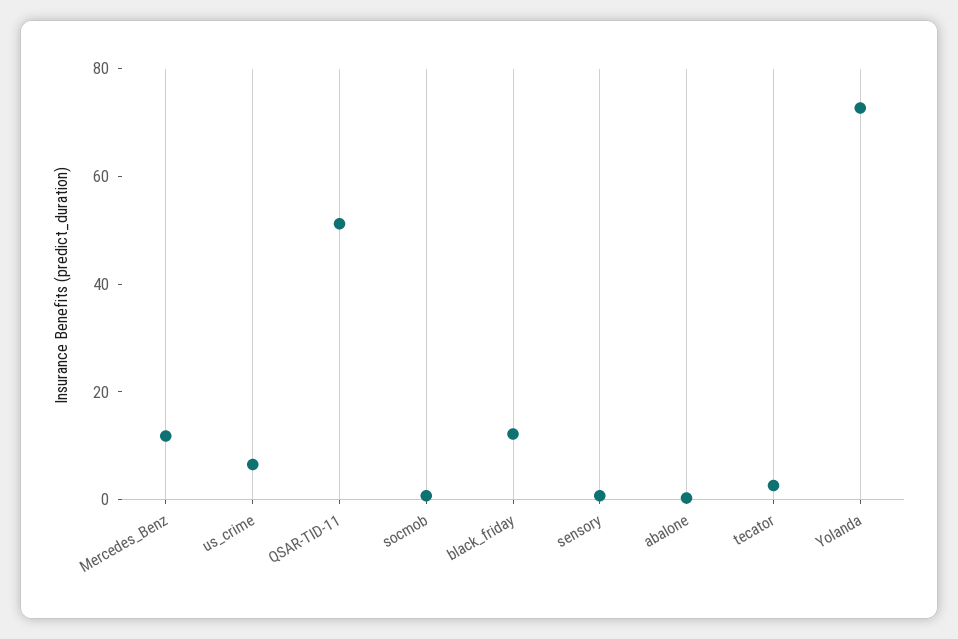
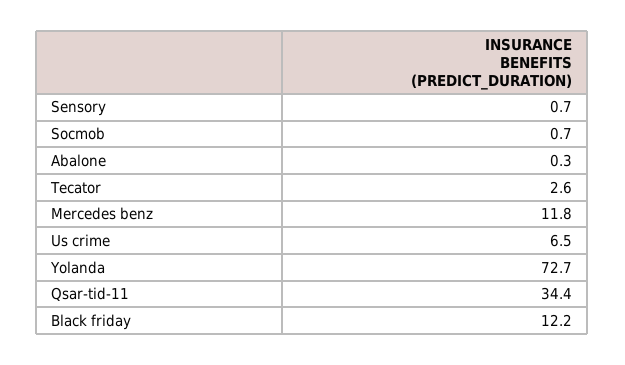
  {
    "Mercedes_Benz": 11.8,
    "us_crime": 6.5,
-   "QSAR-TID-11": 50,
+   "QSAR-TID-11": 34.4,
    "socmob": 0.7,
    "black_friday": 12.2,
    "sensory": 0.7,
    "abalone": 0.3,
    "tecator": 2.6,
    "Yolanda": 72.7
  }

